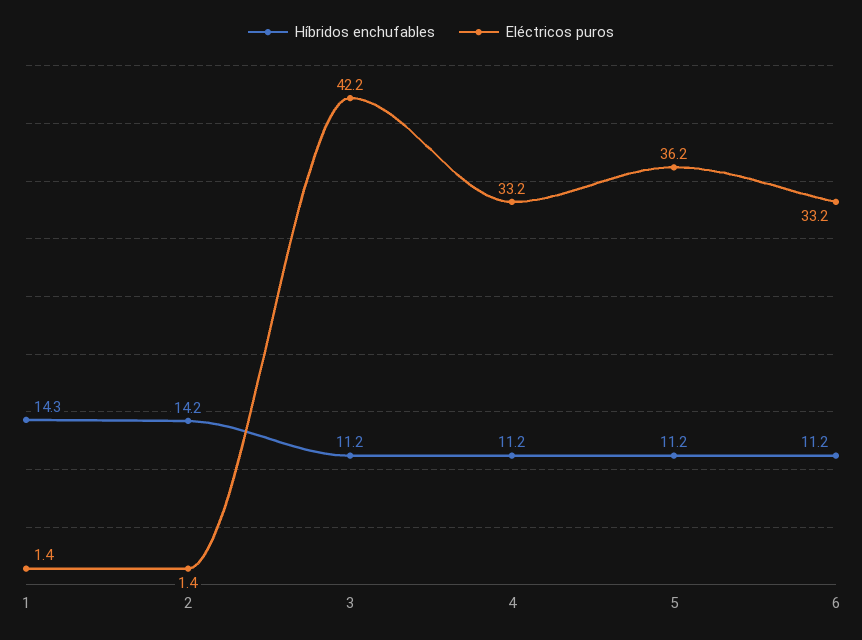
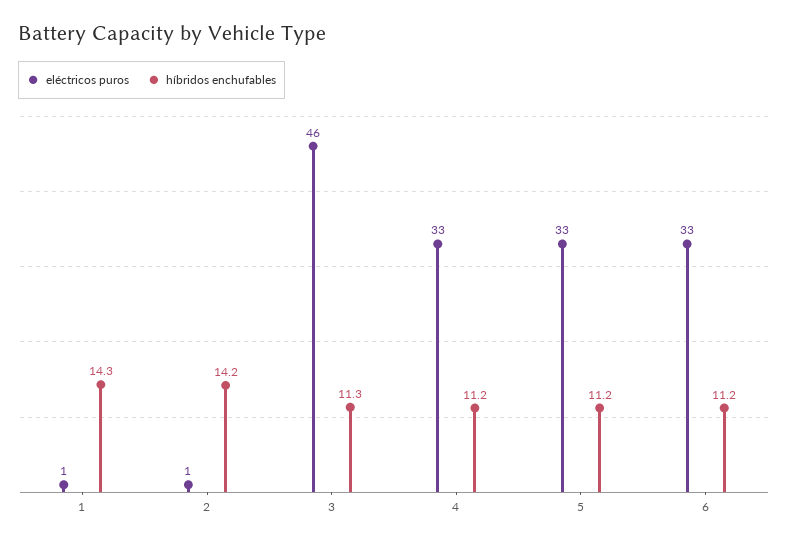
  {
    "Híbridos enchufables": {
      "1": 14.3,
      "2": 14.2,
-     "3": 11.2,
+     "3": 11.3,
      "4": 11.2,
      "5": 11.2,
      "6": 11.2
    },
    "Eléctricos puros": {
      "1": 1.4,
      "2": 1.4,
-     "3": 42.2,
+     "3": 46,
      "4": 33.2,
-     "5": 36.2,
+     "5": 33,
      "6": 33.2
    }
  }

